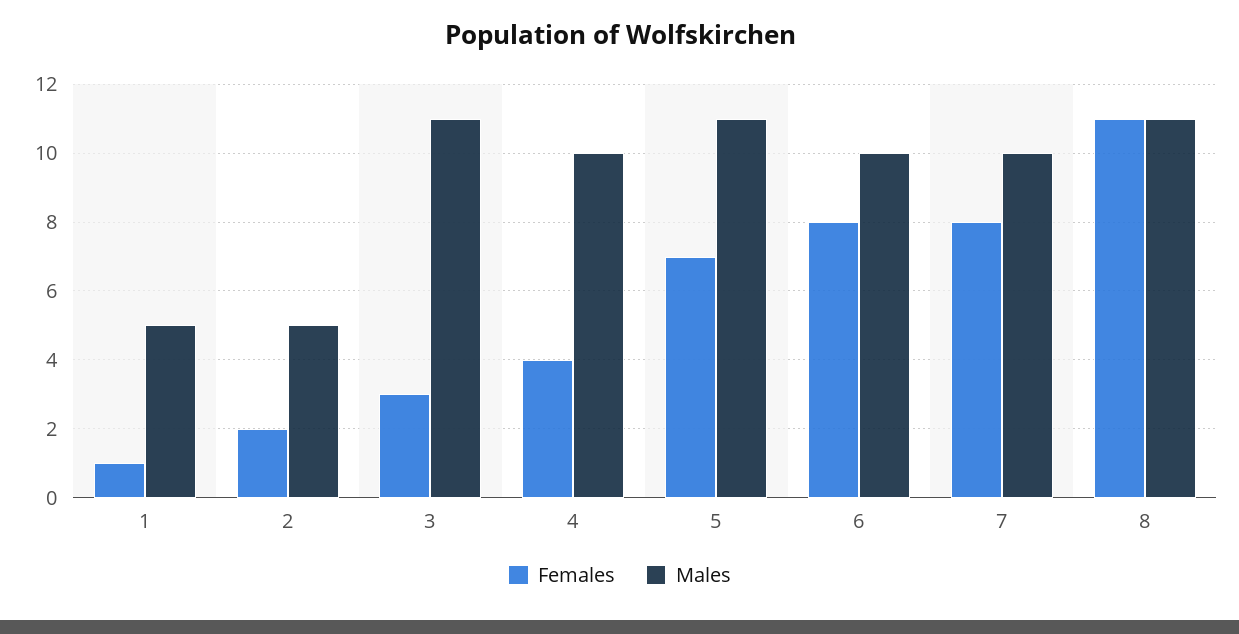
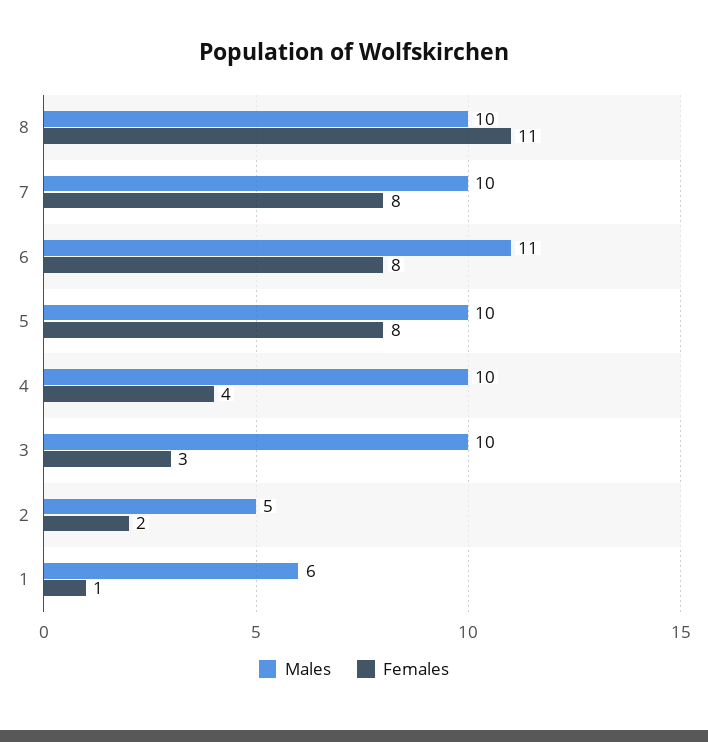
  {
    "Females": {
      "1": 1,
      "2": 2,
      "3": 3,
      "4": 4,
-     "5": 7,
+     "5": 8,
      "6": 8,
      "7": 8,
      "8": 11
    },
    "Males": {
-     "1": 5,
+     "1": 6,
      "2": 5,
-     "3": 11,
+     "3": 10,
      "4": 10,
-     "5": 11,
+     "5": 10,
-     "6": 10,
+     "6": 11,
      "7": 10,
-     "8": 11
+     "8": 10
    }
  }

